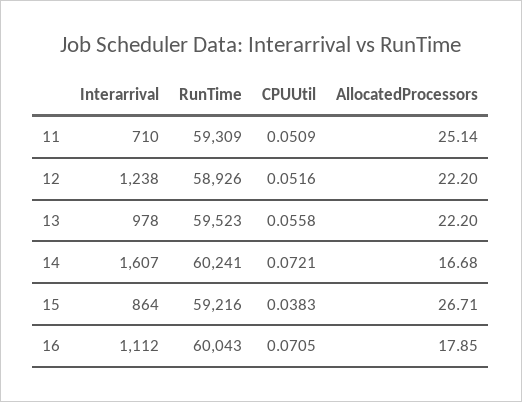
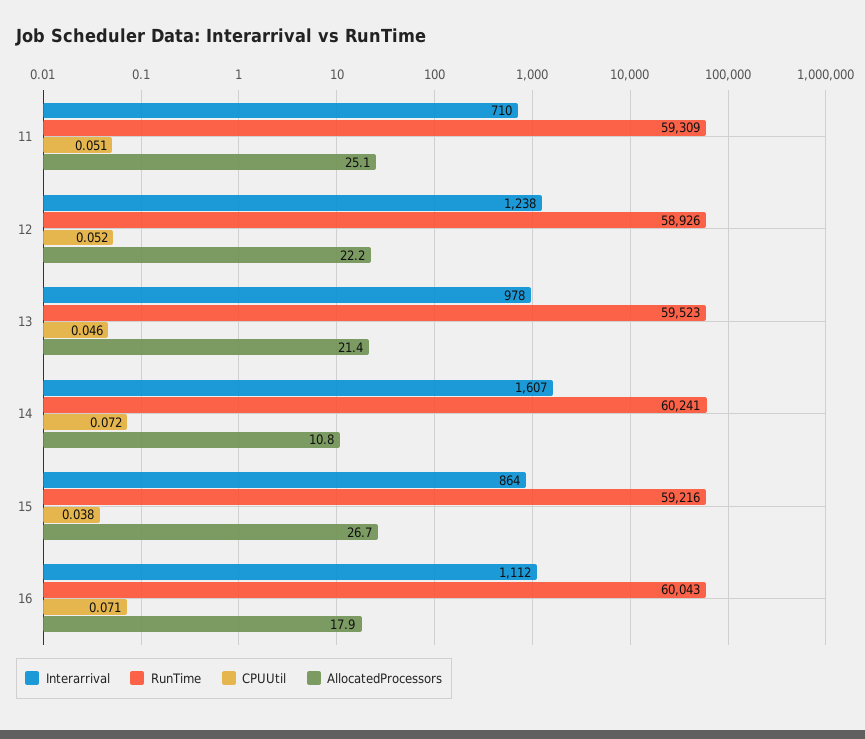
  {
    "Interarrival": {
      "11": 710,
      "12": 1238,
      "13": 978,
      "14": 1607,
      "15": 864,
      "16": 1112
    },
    "RunTime": {
      "11": 59309,
      "12": 58926,
      "13": 59523,
      "14": 60241,
      "15": 59216,
      "16": 60043
    },
    "CPUUtil": {
      "11": 0.0509,
      "12": 0.0516,
-     "13": 0.0558,
+     "13": 0.046,
      "14": 0.0721,
      "15": 0.0383,
      "16": 0.0705
    },
    "AllocatedProcessors": {
      "11": 25.14,
      "12": 22.2,
-     "13": 22.2,
+     "13": 21.4,
-     "14": 16.68,
+     "14": 10.8,
      "15": 26.71,
      "16": 17.85
    }
  }

